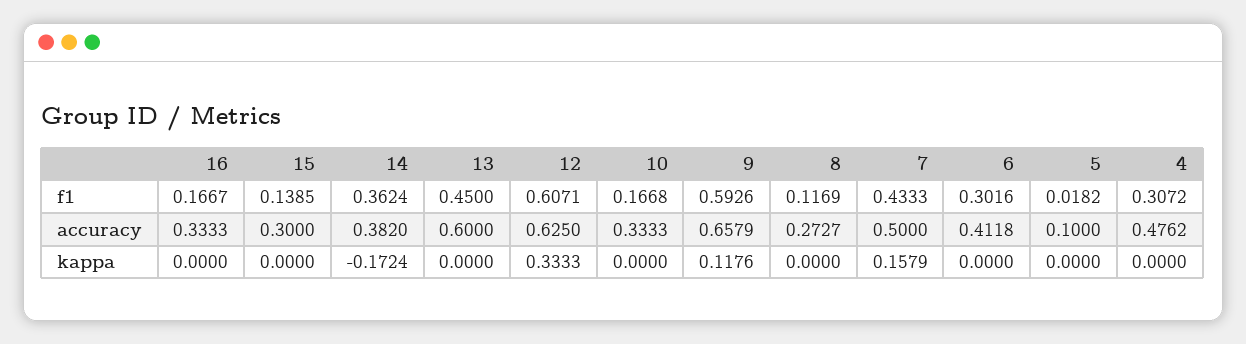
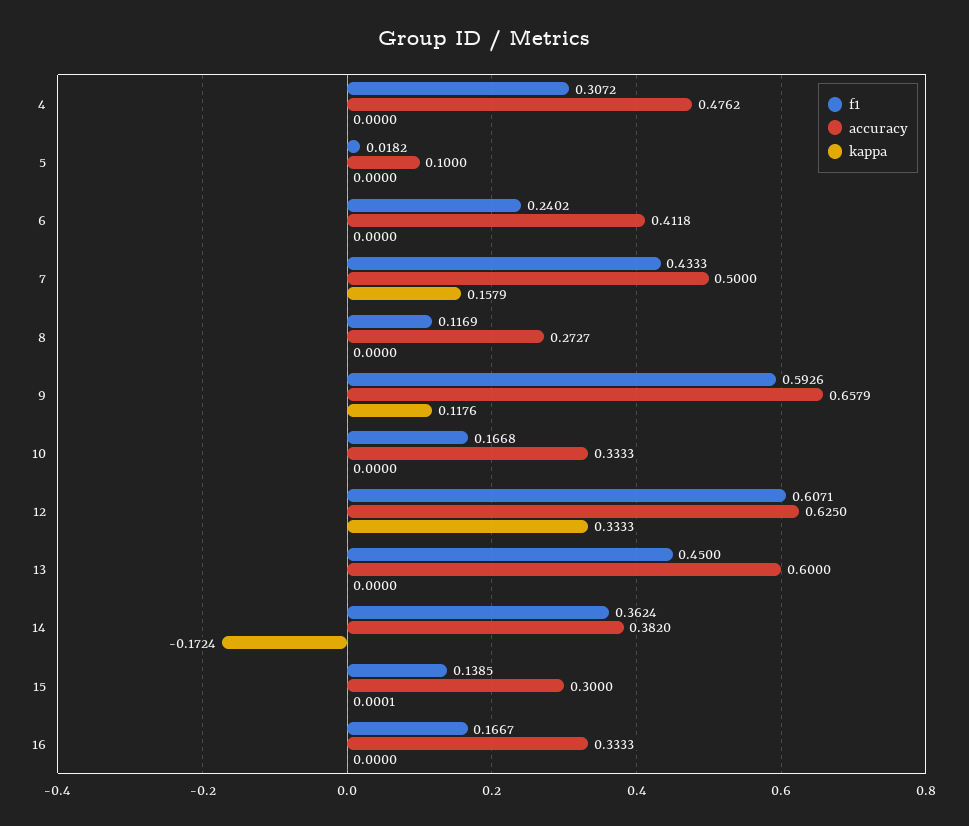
  {
    "f1": {
      "16": 0.1667,
      "15": 0.1385,
      "14": 0.3624,
      "13": 0.45,
      "12": 0.6071,
      "10": 0.1668,
      "9": 0.5926,
      "8": 0.1169,
      "7": 0.4333,
-     "6": 0.3016,
+     "6": 0.2402,
      "5": 0.0182,
      "4": 0.3072
    },
    "accuracy": {
      "16": 0.3333,
      "15": 0.3,
      "14": 0.382,
      "13": 0.6,
      "12": 0.625,
      "10": 0.3333,
      "9": 0.6579,
      "8": 0.2727,
      "7": 0.5,
      "6": 0.4118,
      "5": 0.1,
      "4": 0.4762
    },
    "kappa": {
      "16": 0,
-     "15": 0,
+     "15": 0.0001,
      "14": -0.1724,
      "13": 0,
      "12": 0.3333,
      "10": 0,
      "9": 0.1176,
      "8": 0,
      "7": 0.1579,
      "6": 0,
      "5": 0,
      "4": 0
    }
  }

